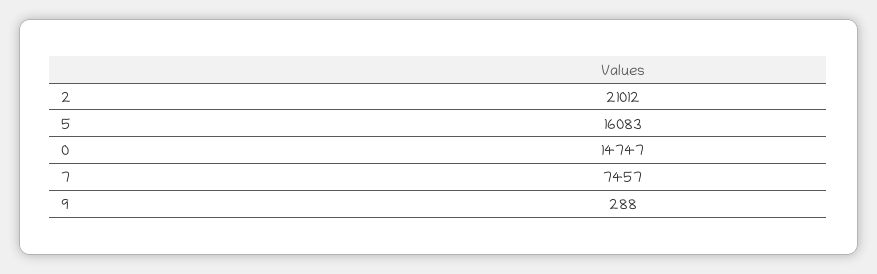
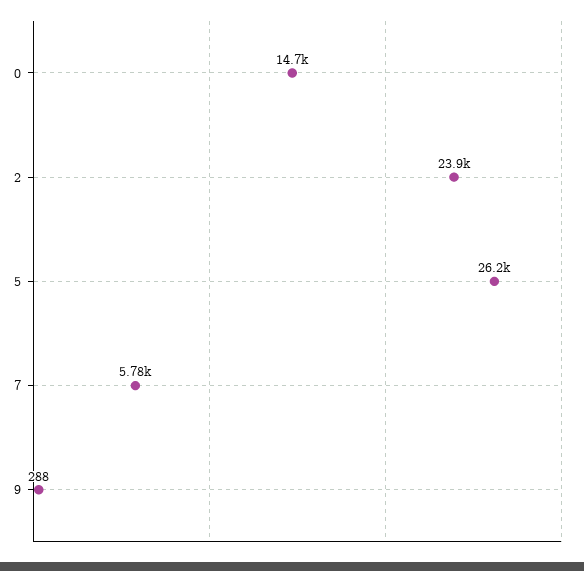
  {
-   "2": 21012,
+   "2": 23900,
-   "5": 16083,
+   "5": 26200,
    "0": 14747,
-   "7": 7457,
+   "7": 5780,
    "9": 288
  }

